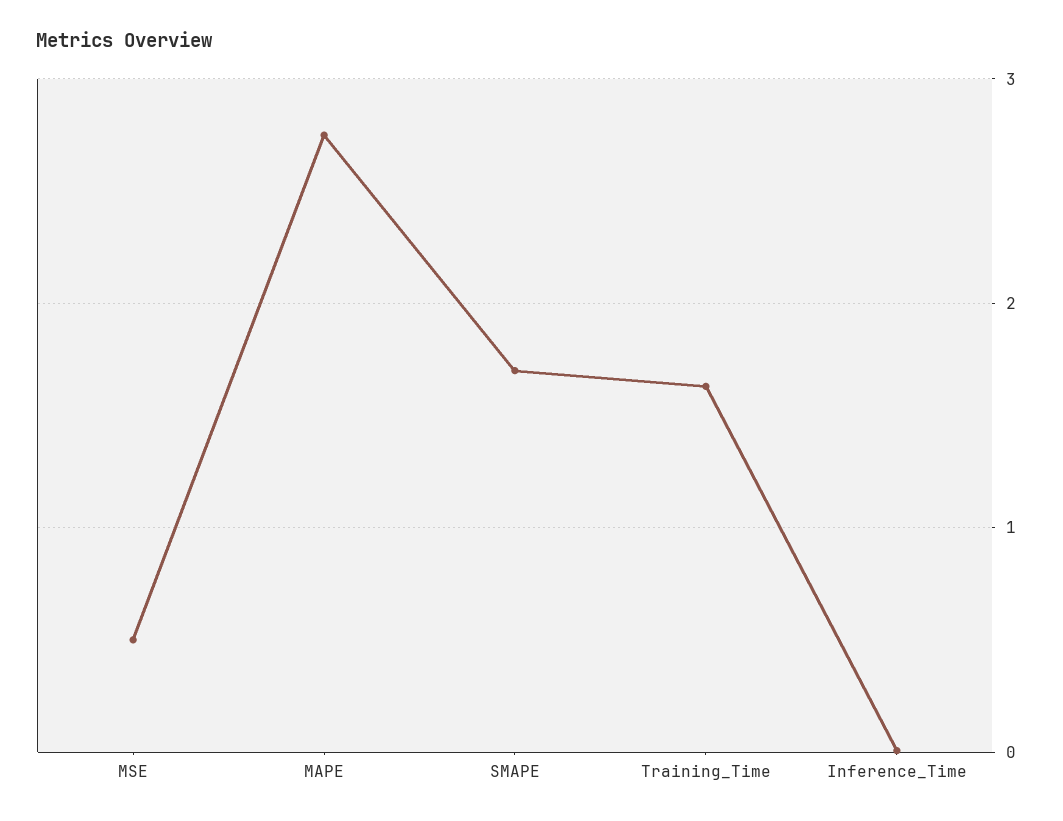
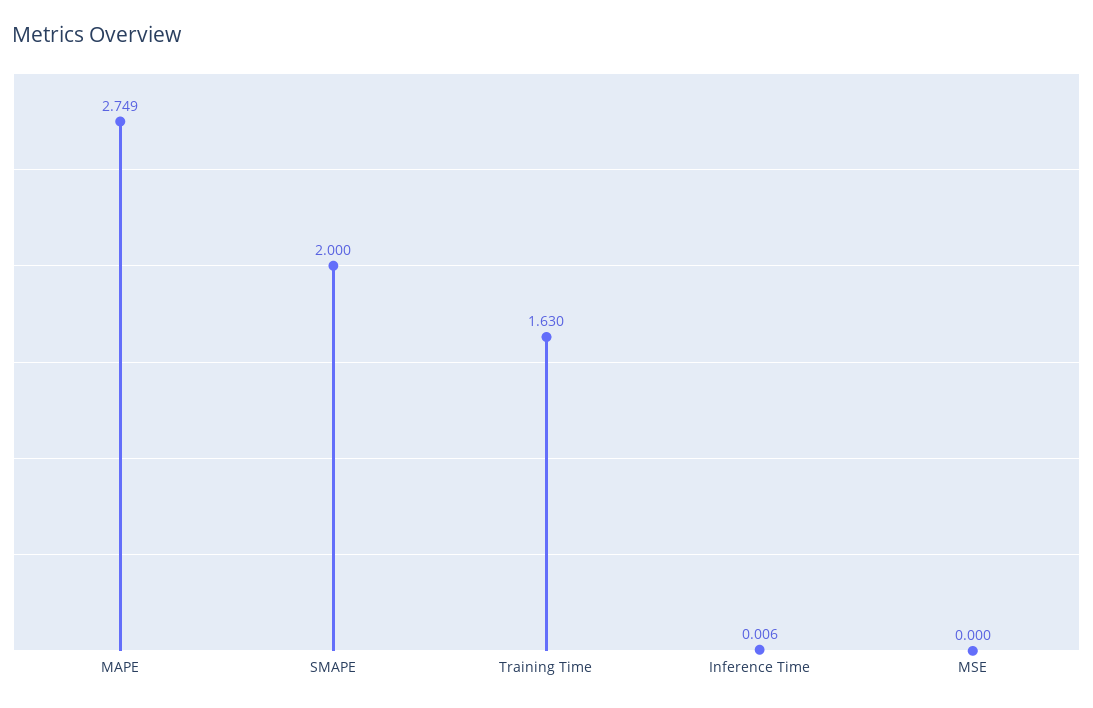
  {
-   "MSE": 0.5,
+   "MSE": 0,
    "MAPE": 2.749,
-   "SMAPE": 1.7,
+   "SMAPE": 2,
    "Training_Time": 1.63,
    "Inference_Time": 0.006
  }

